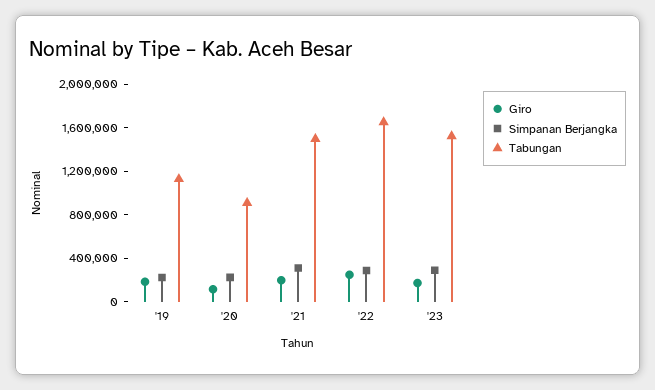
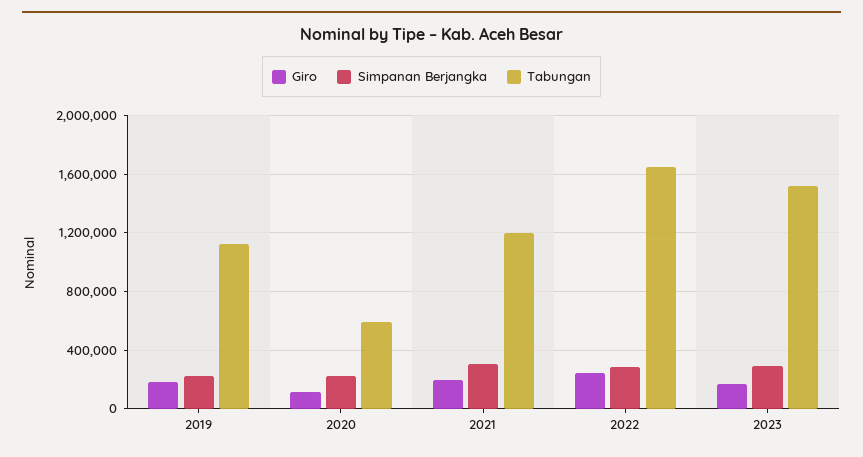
  {
    "Giro": {
      "'19": 200000,
      "'20": 100000,
      "'21": 200000,
      "'22": 250000,
      "'23": 150000
    },
    "Simpanan Berjangka": {
      "'19": 200000,
      "'20": 200000,
      "'21": 300000,
      "'22": 300000,
      "'23": 300000
    },
    "Tabungan": {
      "'19": 1150000,
-     "'20": 900000,
+     "'20": 600000,
-     "'21": 1500000,
+     "'21": 1200000,
      "'22": 1650000,
      "'23": 1500000
    }
  }

